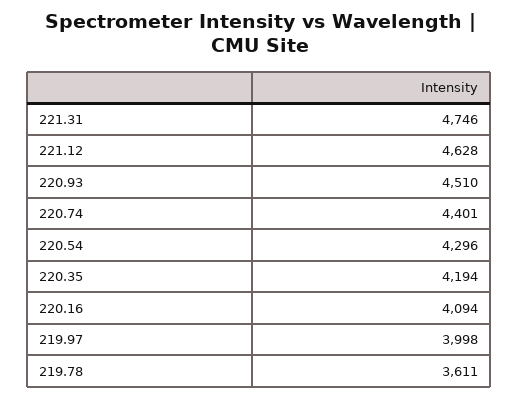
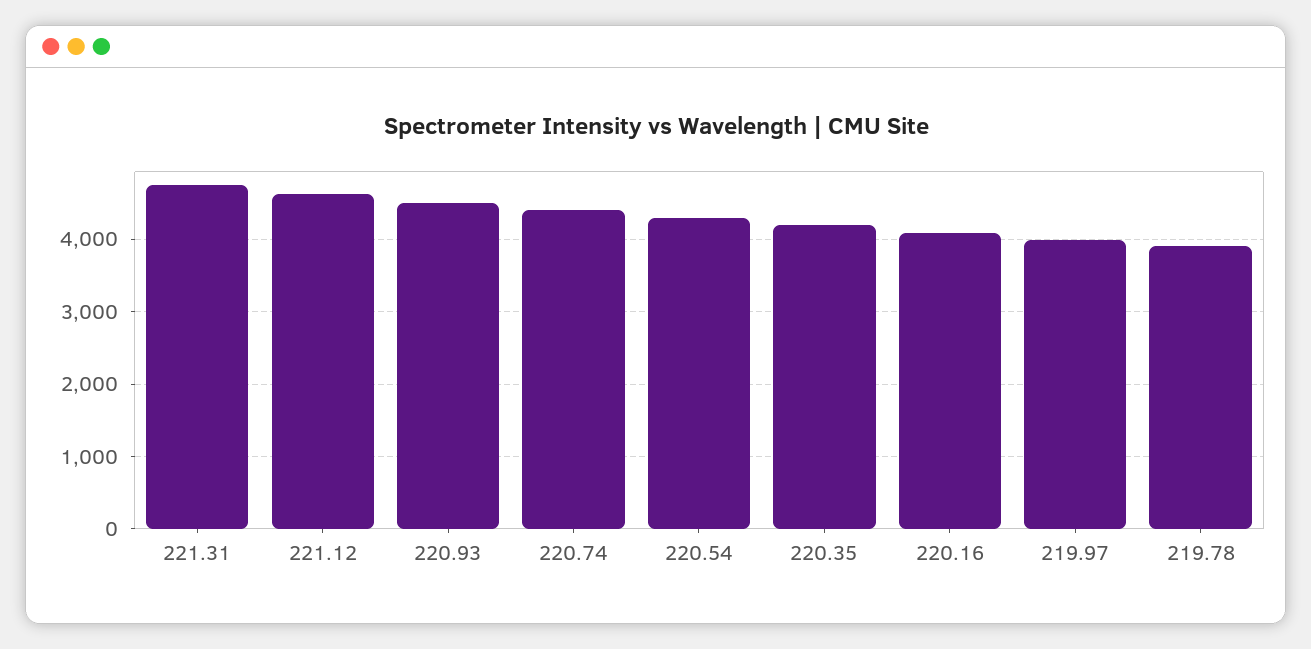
  {
    "221.31": 4746,
    "221.12": 4628,
    "220.93": 4510,
    "220.74": 4401,
    "220.54": 4296,
    "220.35": 4194,
    "220.16": 4094,
    "219.97": 3998,
-   "219.78": 3611
+   "219.78": 3900
  }

